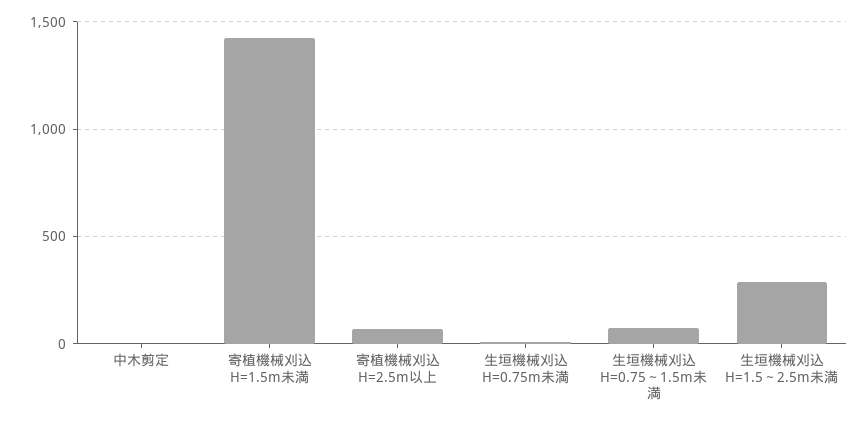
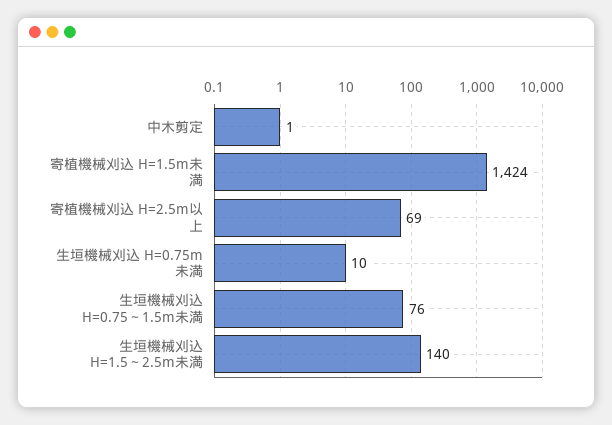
  {
    "中木剪定": 1,
    "寄植機械刈込 H=1.5m未満": 1424,
    "寄植機械刈込 H=2.5m以上": 69,
    "生垣機械刈込 H=0.75m未満": 10,
    "生垣機械刈込 H=0.75～1.5m未満": 76,
-   "生垣機械刈込 H=1.5～2.5m未満": 300
+   "生垣機械刈込 H=1.5～2.5m未満": 140
  }

